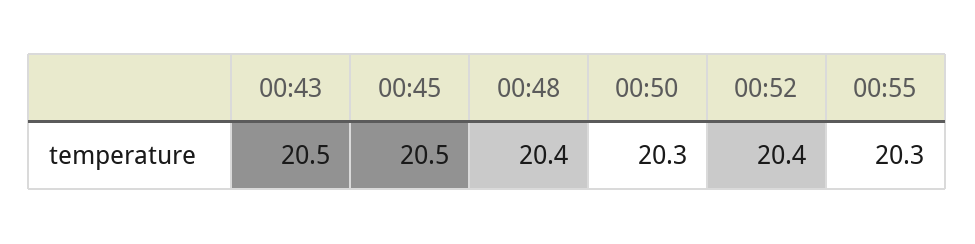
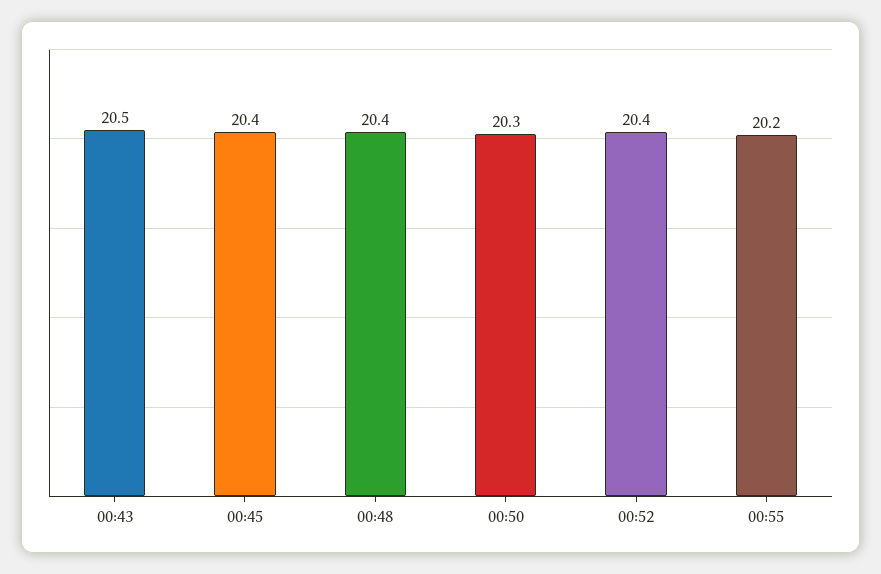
  {
    "00:43": 20.5,
-   "00:45": 20.5,
+   "00:45": 20.4,
    "00:48": 20.4,
    "00:50": 20.3,
    "00:52": 20.4,
-   "00:55": 20.3
+   "00:55": 20.2
  }

